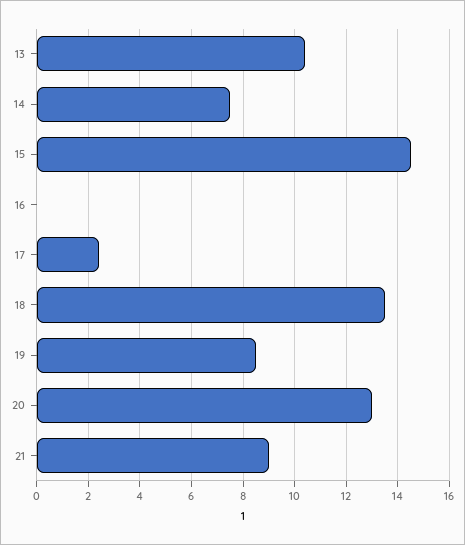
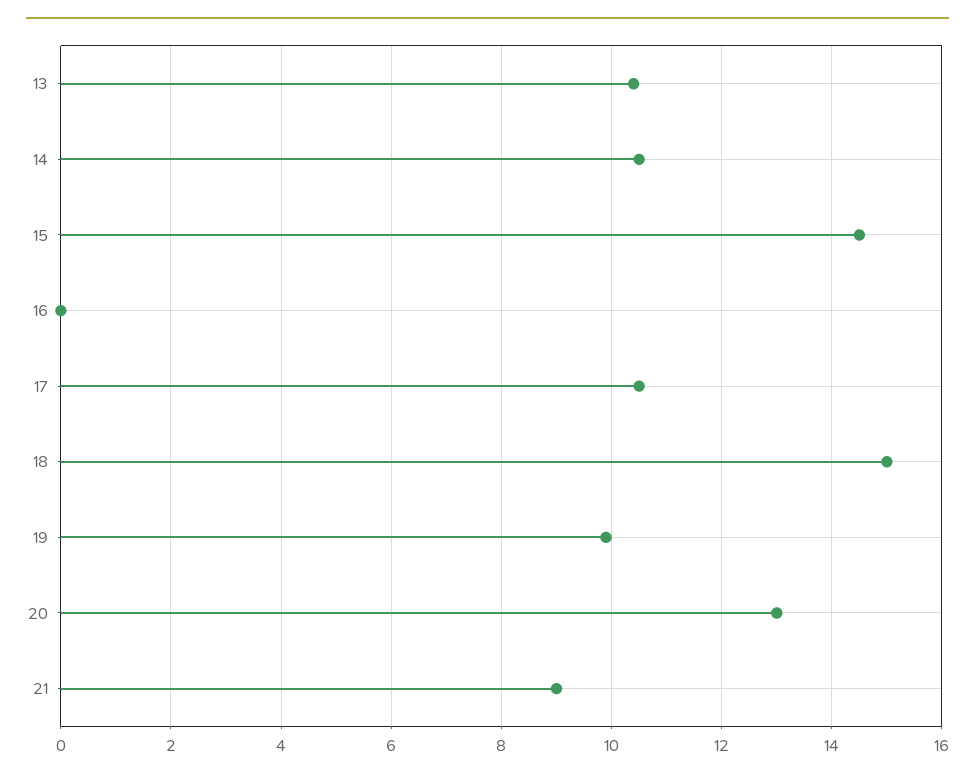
  {
    "13": 10.5,
-   "14": 7.5,
+   "14": 10.5,
    "15": 14.5,
    "16": 0,
-   "17": 2.5,
+   "17": 10.5,
-   "18": 13.5,
+   "18": 15,
-   "19": 8.5,
+   "19": 10,
    "20": 13,
    "21": 9
  }

